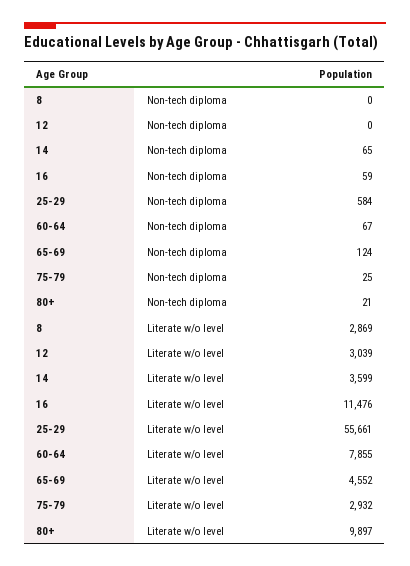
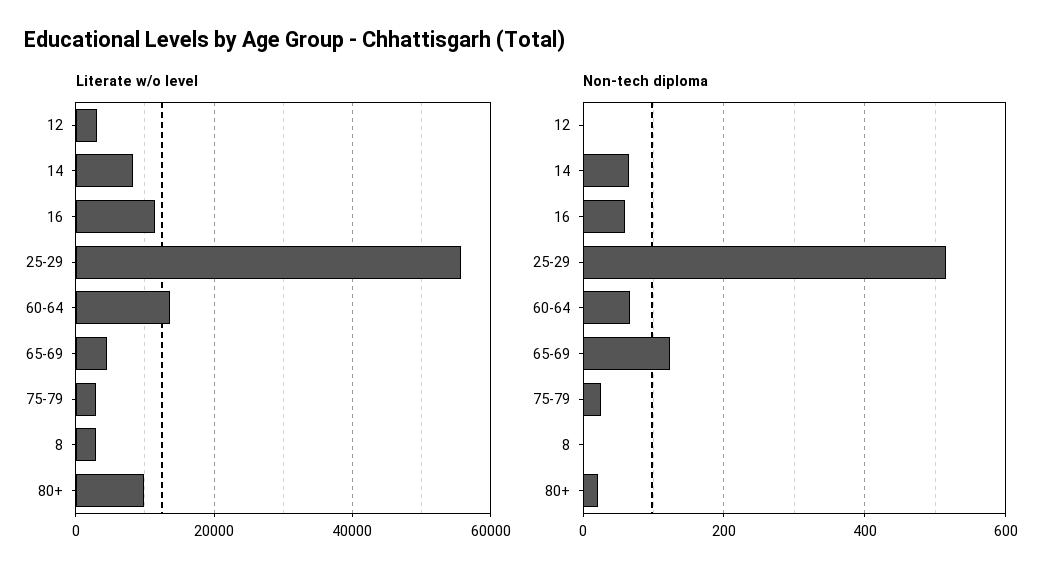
  {
    "Non-tech diploma": {
      "8": 0,
      "12": 0,
      "14": 65,
      "16": 59,
-     "25-29": 584,
+     "25-29": 520,
      "60-64": 67,
      "65-69": 124,
      "75-79": 25,
      "80+": 21
    },
    "Literate w/o level": {
      "8": 2869,
      "12": 3039,
-     "14": 3599,
+     "14": 8000,
      "16": 11476,
      "25-29": 55661,
-     "60-64": 7855,
+     "60-64": 14000,
      "65-69": 4552,
      "75-79": 2932,
      "80+": 9897
    }
  }

